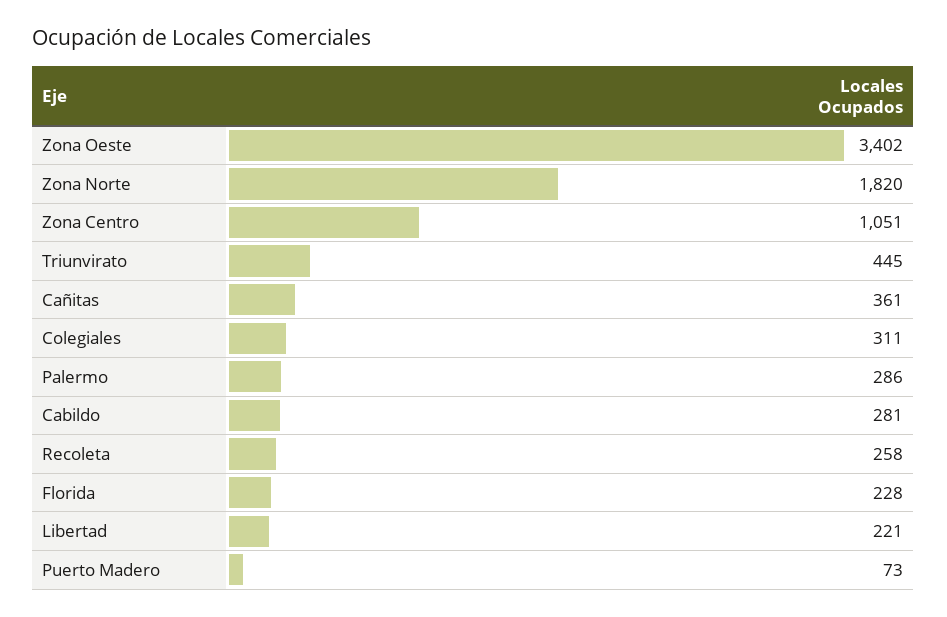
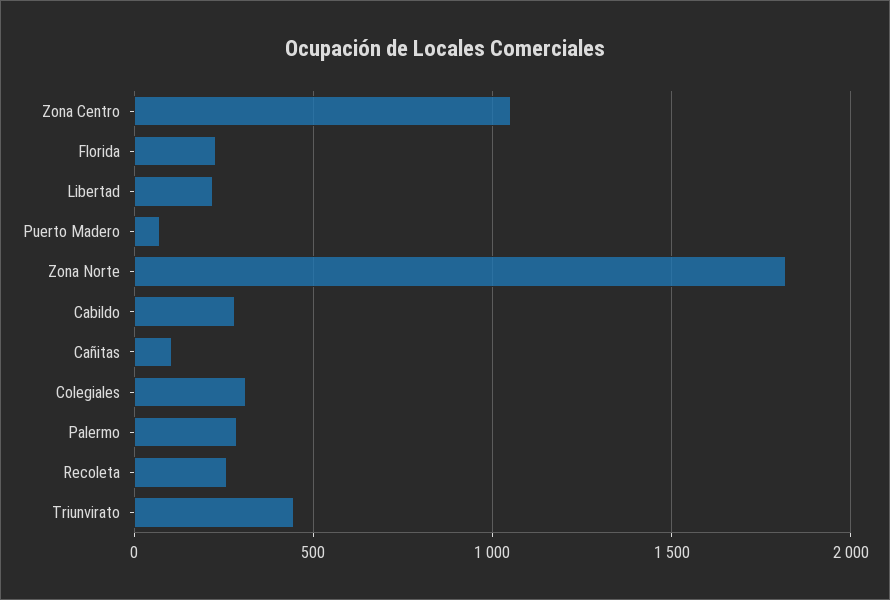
  {
-   "Zona Oeste": 3402,
    "Zona Norte": 1820,
    "Zona Centro": 1051,
    "Triunvirato": 445,
-   "Cañitas": 361,
+   "Cañitas": 100,
    "Colegiales": 311,
    "Palermo": 286,
    "Cabildo": 281,
    "Recoleta": 258,
    "Florida": 228,
    "Libertad": 221,
    "Puerto Madero": 73
  }

